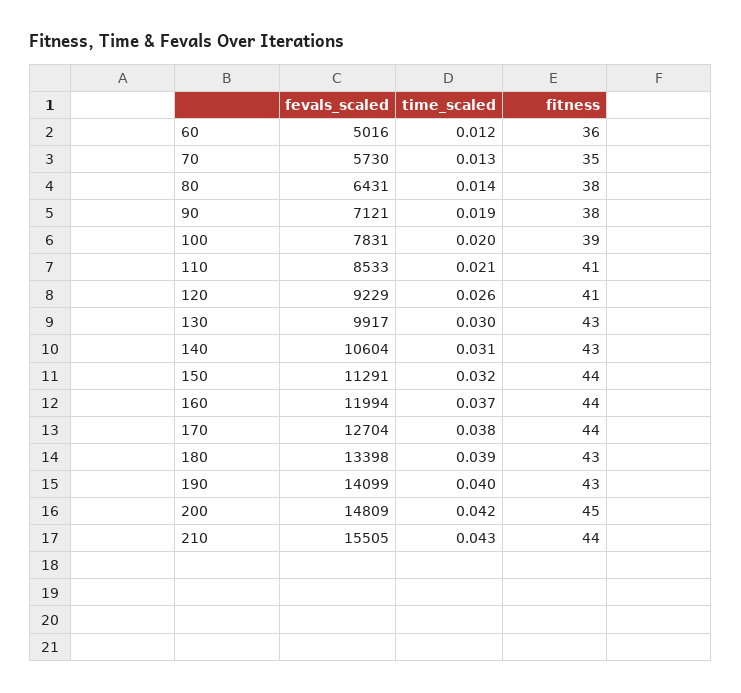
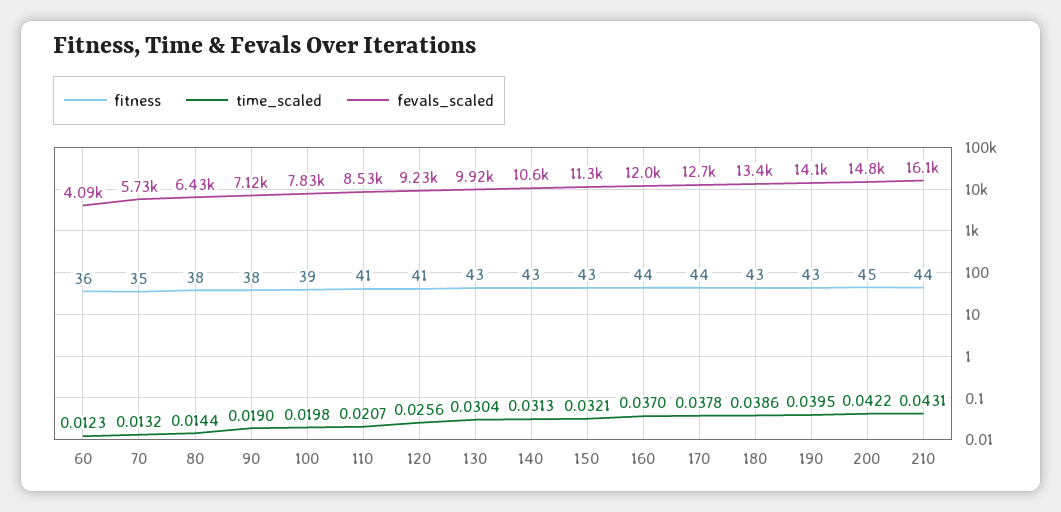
  {
    "fevals_scaled": {
-     "60": 5016,
+     "60": 4090,
      "70": 5730,
      "80": 6431,
      "90": 7121,
      "100": 7831,
      "110": 8533,
      "120": 9229,
      "130": 9917,
      "140": 10604,
      "150": 11291,
      "160": 11994,
      "170": 12704,
      "180": 13398,
      "190": 14099,
      "200": 14809,
-     "210": 15505
+     "210": 16100
    },
    "time_scaled": {
      "60": 0.0123,
      "70": 0.0132,
      "80": 0.0144,
      "90": 0.019,
      "100": 0.0198,
      "110": 0.0207,
      "120": 0.0256,
      "130": 0.0304,
      "140": 0.0313,
      "150": 0.0321,
      "160": 0.037,
      "170": 0.0378,
      "180": 0.0386,
      "190": 0.0395,
      "200": 0.0422,
      "210": 0.0431
    },
    "fitness": {
      "60": 36,
      "70": 35,
      "80": 38,
      "90": 38,
      "100": 39,
      "110": 41,
      "120": 41,
      "130": 43,
      "140": 43,
-     "150": 44,
+     "150": 43,
      "160": 44,
      "170": 44,
      "180": 43,
      "190": 43,
      "200": 45,
      "210": 44
    }
  }

